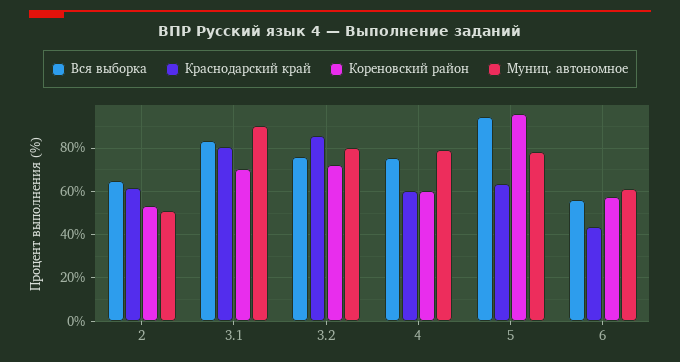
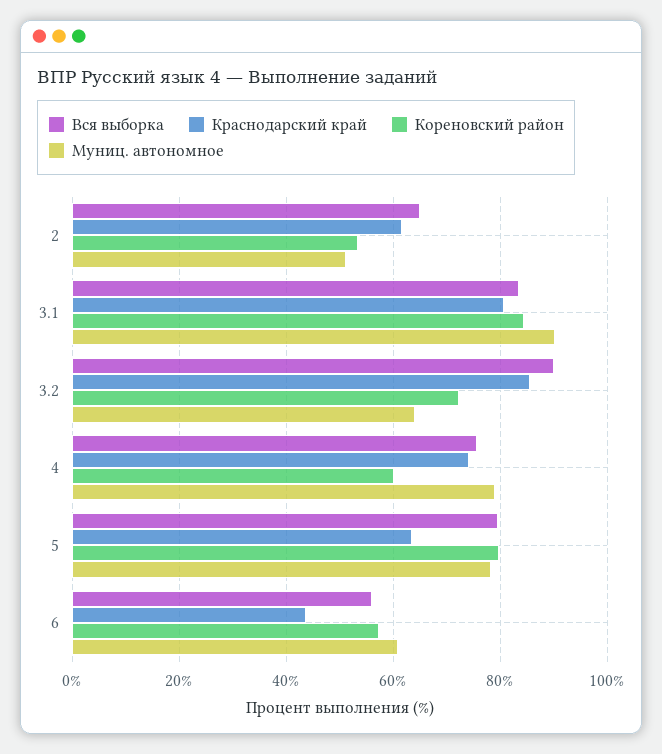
  {
    "Вся выборка": {
      "2": 64,
      "3.1": 84,
-     "3.2": 75,
+     "3.2": 90,
      "4": 76,
-     "5": 95,
+     "5": 80,
      "6": 56
    },
    "Краснодарский край": {
      "2": 62,
      "3.1": 80,
      "3.2": 86,
-     "4": 60,
+     "4": 74,
      "5": 64,
      "6": 44
    },
    "Кореновский район": {
      "2": 54,
-     "3.1": 70,
+     "3.1": 84,
      "3.2": 72,
      "4": 60,
-     "5": 95,
+     "5": 80,
      "6": 58
    },
    "Муниц. автономное": {
      "2": 52,
      "3.1": 90,
-     "3.2": 80,
+     "3.2": 64,
      "4": 80,
      "5": 78,
      "6": 60
    }
  }

